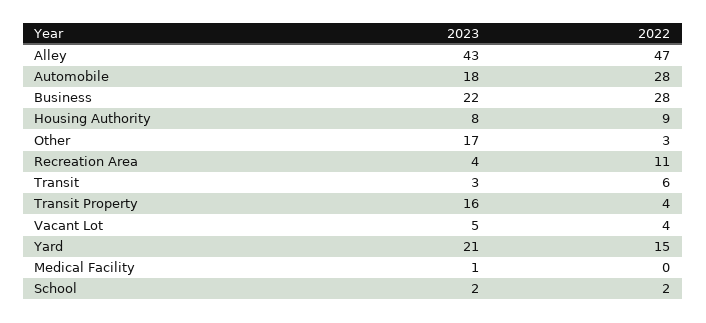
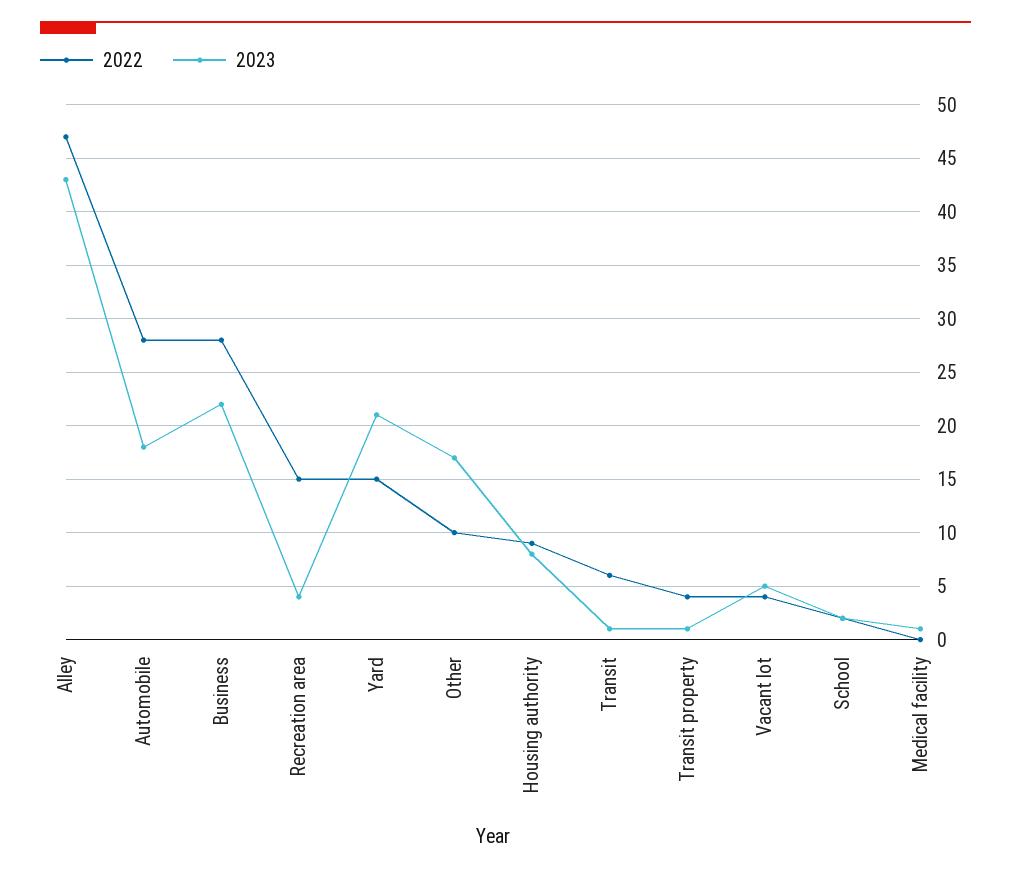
  {
    "2023": {
      "Alley": 43,
      "Automobile": 18,
      "Business": 22,
      "Housing Authority": 8,
      "Other": 17,
      "Recreation Area": 4,
-     "Transit": 3,
+     "Transit": 1,
-     "Transit Property": 16,
+     "Transit Property": 1,
      "Vacant Lot": 5,
      "Yard": 21,
      "Medical Facility": 1,
      "School": 2
    },
    "2022": {
      "Alley": 47,
      "Automobile": 28,
      "Business": 28,
      "Housing Authority": 9,
-     "Other": 3,
+     "Other": 10,
-     "Recreation Area": 11,
+     "Recreation Area": 15,
      "Transit": 6,
      "Transit Property": 4,
      "Vacant Lot": 4,
      "Yard": 15,
      "Medical Facility": 0,
      "School": 2
    }
  }

